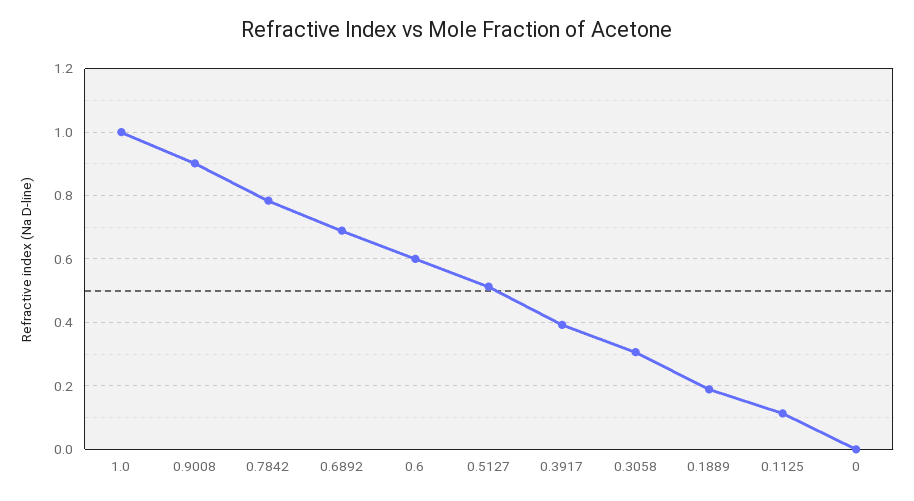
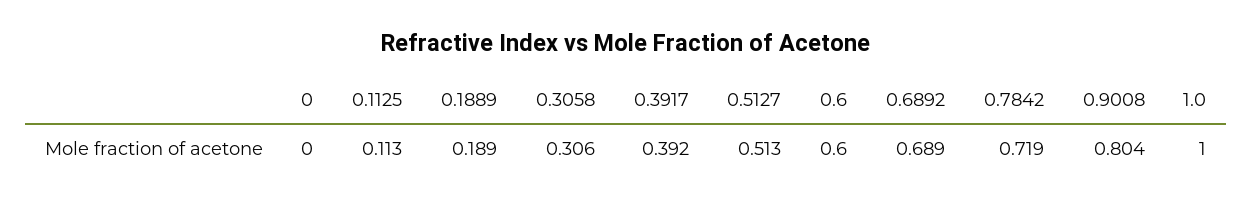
  {
    "1.0": 1,
-   "0.9008": 0.9,
+   "0.9008": 0.804,
-   "0.7842": 0.78,
+   "0.7842": 0.719,
    "0.6892": 0.689,
    "0.6": 0.6,
    "0.5127": 0.513,
    "0.3917": 0.392,
    "0.3058": 0.306,
    "0.1889": 0.189,
    "0.1125": 0.113,
    "0": 0
  }

